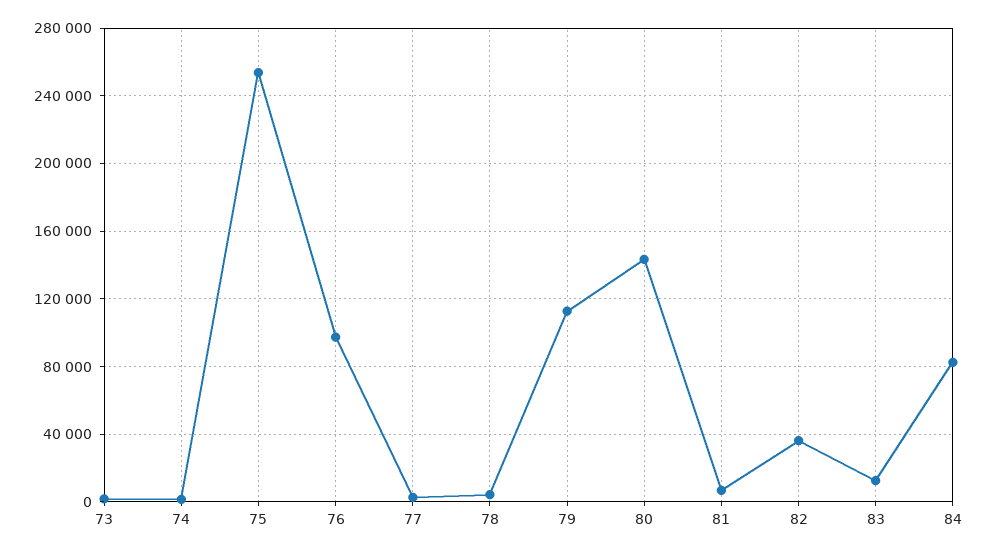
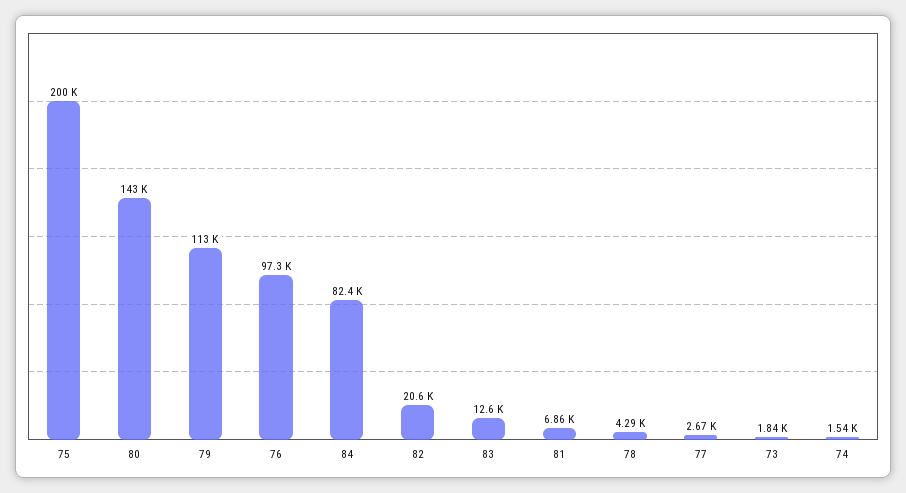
  {
    "73": 1840,
    "74": 1540,
-   "75": 255000,
+   "75": 200000,
    "76": 97300,
    "77": 2670,
    "78": 4290,
    "79": 113000,
    "80": 143000,
    "81": 6860,
-   "82": 35000,
+   "82": 20600,
    "83": 12600,
    "84": 82400
  }

